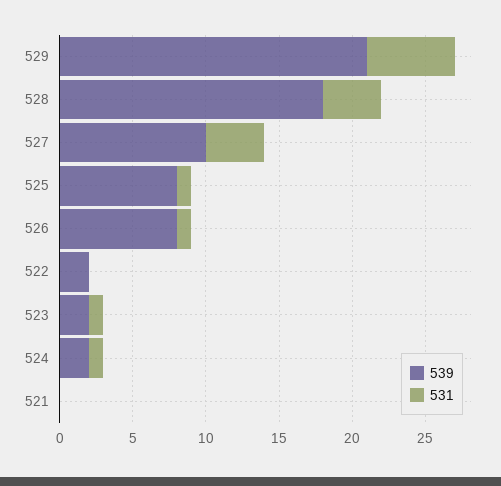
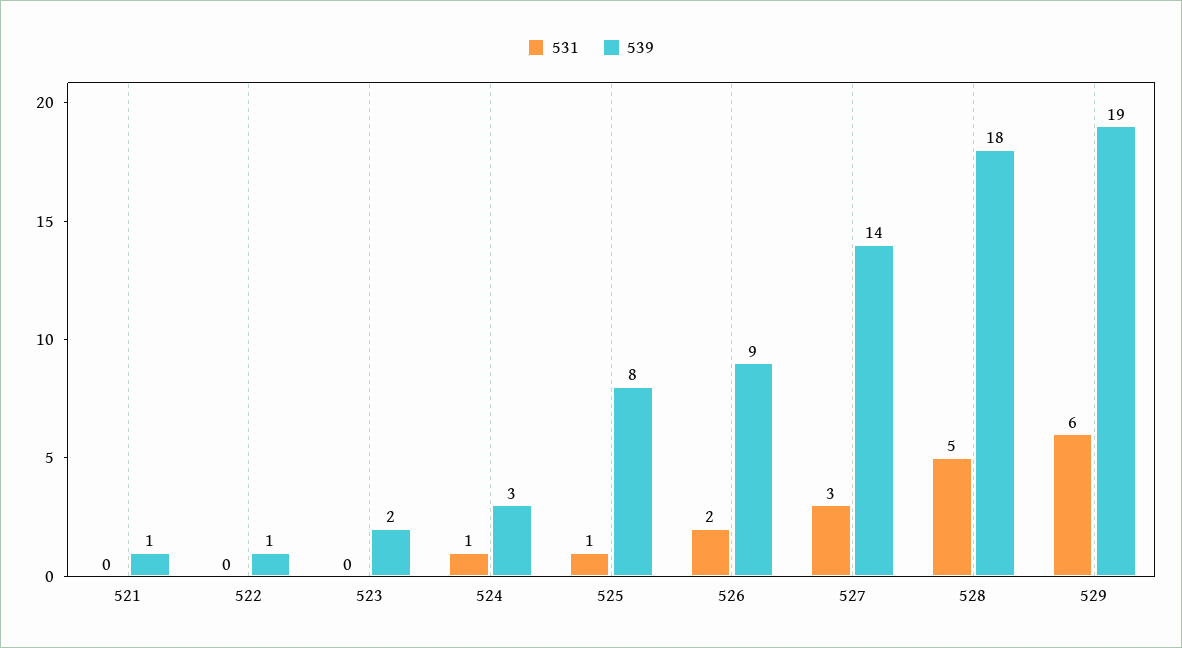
  {
    "539": {
-     "529": 21,
+     "529": 19,
      "528": 18,
-     "527": 10,
+     "527": 14,
      "525": 8,
-     "526": 8,
+     "526": 9,
-     "522": 2,
+     "522": 1,
      "523": 2,
-     "524": 2,
+     "524": 3,
-     "521": 0
+     "521": 1
    },
    "531": {
      "529": 6,
-     "528": 4,
+     "528": 5,
-     "527": 4,
+     "527": 3,
      "525": 1,
-     "526": 1,
+     "526": 2,
      "522": 0,
-     "523": 1,
+     "523": 0,
      "524": 1,
      "521": 0
    }
  }

